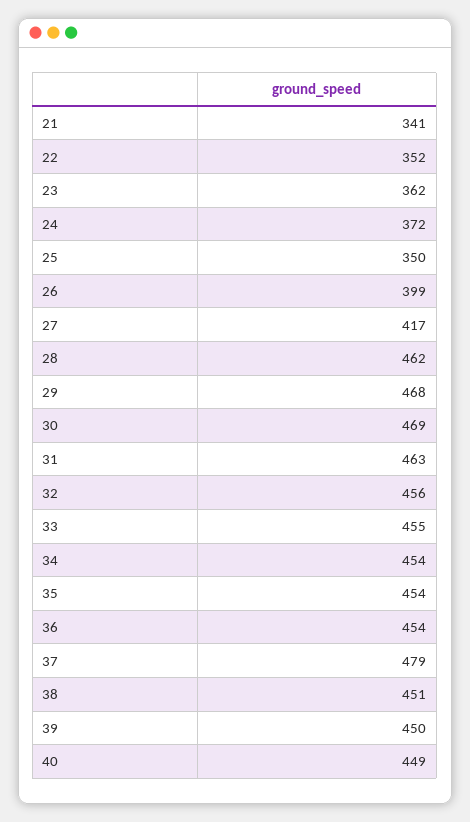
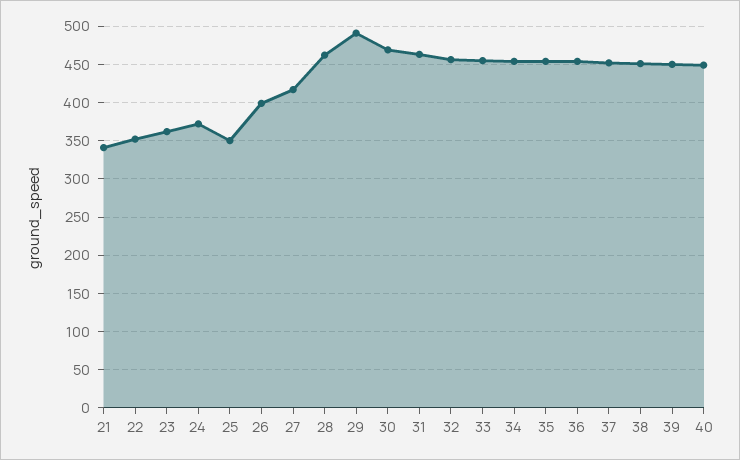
  {
    "21": 341,
    "22": 352,
    "23": 362,
    "24": 372,
    "25": 350,
    "26": 399,
    "27": 417,
    "28": 462,
-   "29": 468,
+   "29": 490,
    "30": 469,
    "31": 463,
    "32": 456,
    "33": 455,
    "34": 454,
    "35": 454,
    "36": 454,
-   "37": 479,
+   "37": 450,
    "38": 451,
    "39": 450,
    "40": 449
  }

